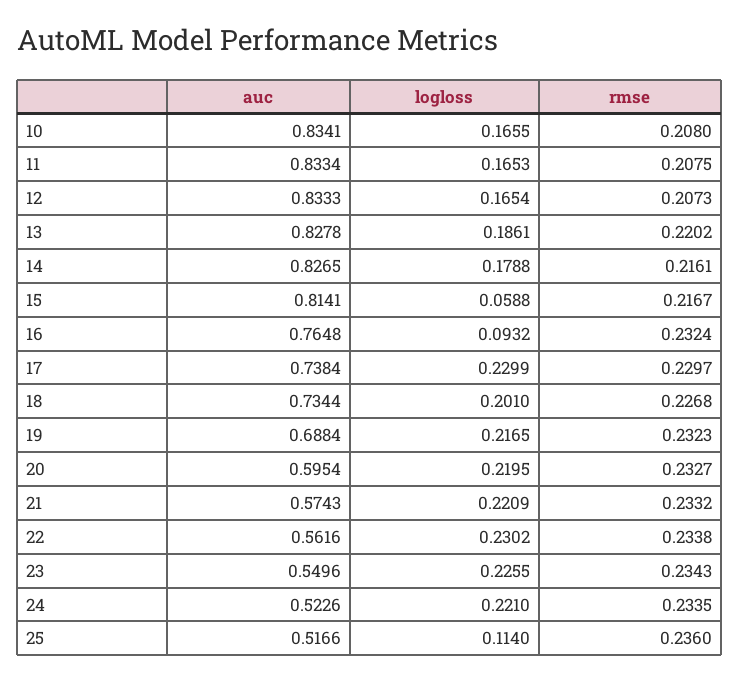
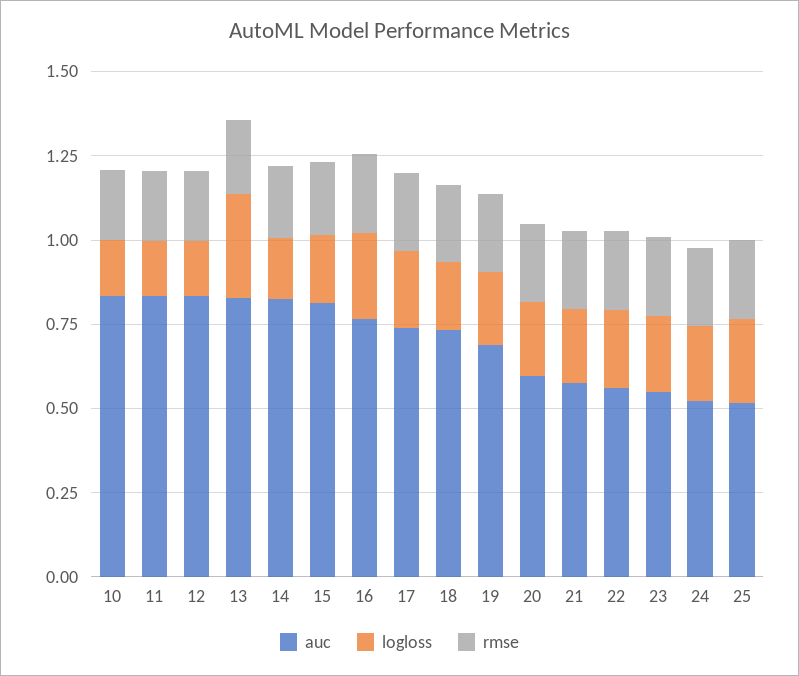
  {
    "auc": {
      "10": 0.8341,
      "11": 0.8334,
      "12": 0.8333,
      "13": 0.8278,
      "14": 0.8265,
      "15": 0.8141,
      "16": 0.7648,
      "17": 0.7384,
      "18": 0.7344,
      "19": 0.6884,
      "20": 0.5954,
      "21": 0.5743,
      "22": 0.5616,
      "23": 0.5496,
      "24": 0.5226,
      "25": 0.5166
    },
    "logloss": {
      "10": 0.1655,
      "11": 0.1653,
      "12": 0.1654,
-     "13": 0.1861,
+     "13": 0.3,
      "14": 0.1788,
-     "15": 0.0588,
+     "15": 0.2,
-     "16": 0.0932,
+     "16": 0.25,
      "17": 0.2299,
      "18": 0.201,
      "19": 0.2165,
      "20": 0.2195,
      "21": 0.2209,
      "22": 0.2302,
      "23": 0.2255,
      "24": 0.221,
-     "25": 0.114
+     "25": 0.25
    },
    "rmse": {
      "10": 0.208,
      "11": 0.2075,
      "12": 0.2073,
      "13": 0.2202,
      "14": 0.2161,
      "15": 0.2167,
      "16": 0.2324,
      "17": 0.2297,
      "18": 0.2268,
      "19": 0.2323,
      "20": 0.2327,
      "21": 0.2332,
      "22": 0.2338,
      "23": 0.2343,
      "24": 0.2335,
      "25": 0.236
    }
  }

